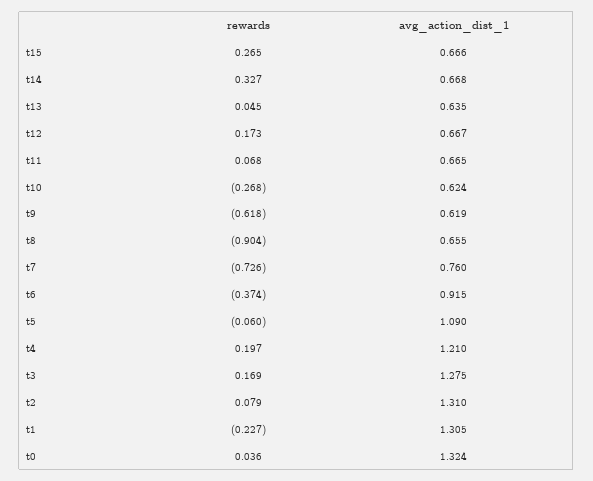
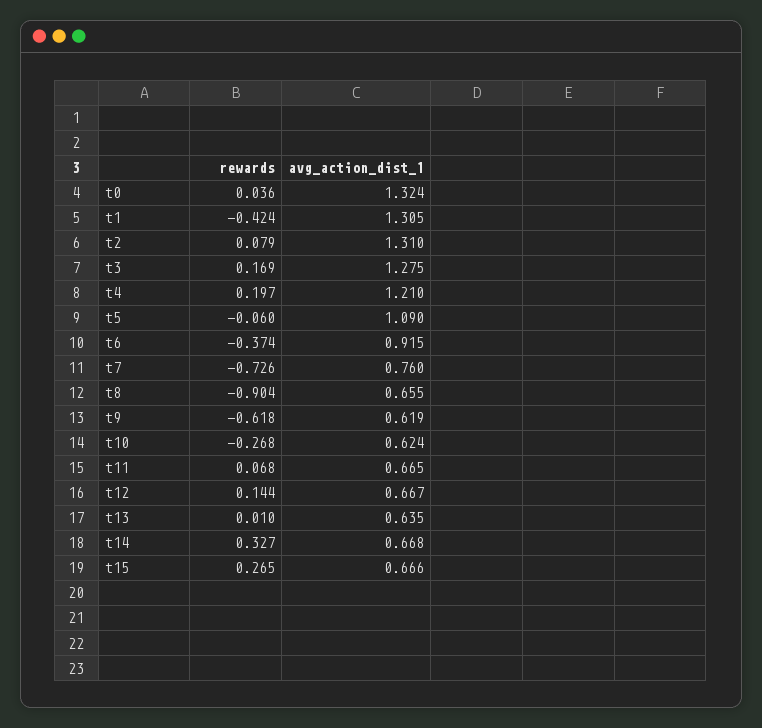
  {
    "rewards": {
      "t15": 0.265,
      "t14": 0.327,
-     "t13": 0.045,
+     "t13": 0.01,
-     "t12": 0.173,
+     "t12": 0.144,
      "t11": 0.068,
      "t10": -0.268,
      "t9": -0.618,
      "t8": -0.904,
      "t7": -0.726,
      "t6": -0.374,
      "t5": -0.06,
      "t4": 0.197,
      "t3": 0.169,
      "t2": 0.079,
-     "t1": -0.227,
+     "t1": -0.424,
      "t0": 0.036
    },
    "avg_action_dist_1": {
      "t15": 0.666,
      "t14": 0.668,
      "t13": 0.635,
      "t12": 0.667,
      "t11": 0.665,
      "t10": 0.624,
      "t9": 0.619,
      "t8": 0.655,
      "t7": 0.76,
      "t6": 0.915,
      "t5": 1.09,
      "t4": 1.21,
      "t3": 1.275,
      "t2": 1.31,
      "t1": 1.305,
      "t0": 1.324
    }
  }

